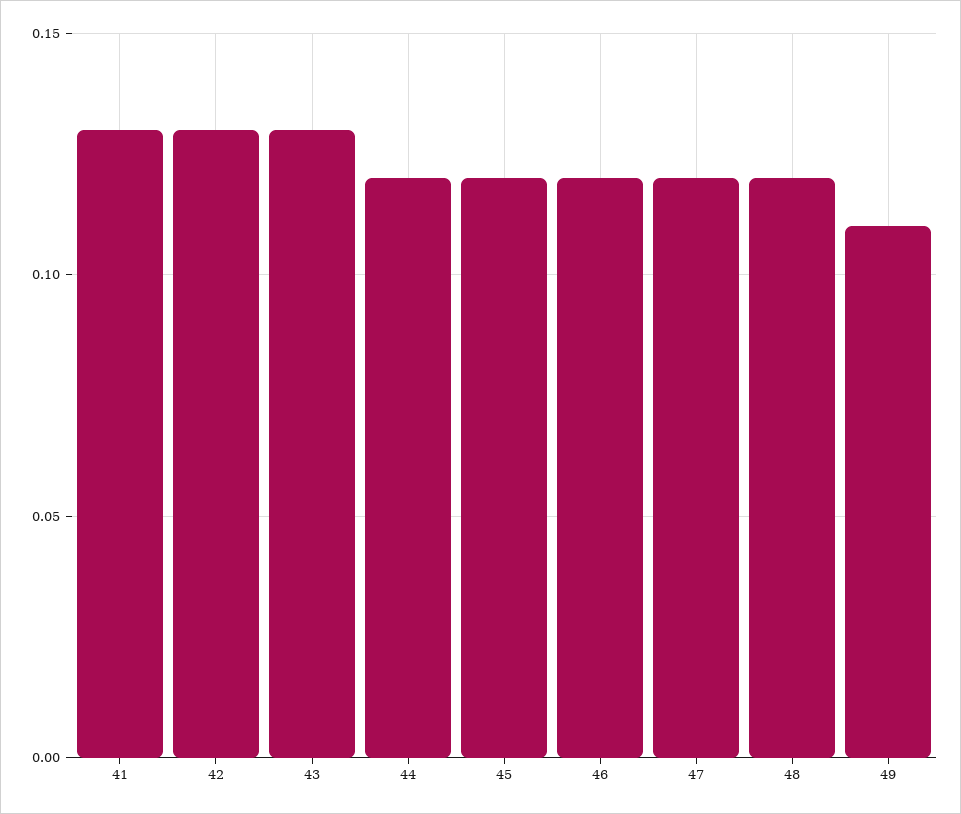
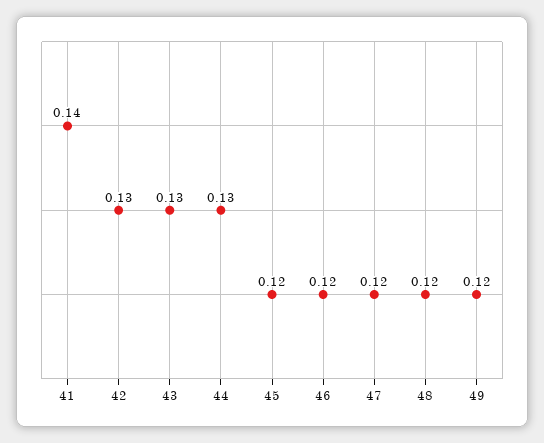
  {
-   "41": 0.13,
+   "41": 0.14,
    "42": 0.13,
    "43": 0.13,
-   "44": 0.12,
+   "44": 0.13,
    "45": 0.12,
    "46": 0.12,
    "47": 0.12,
    "48": 0.12,
-   "49": 0.11
+   "49": 0.12
  }

